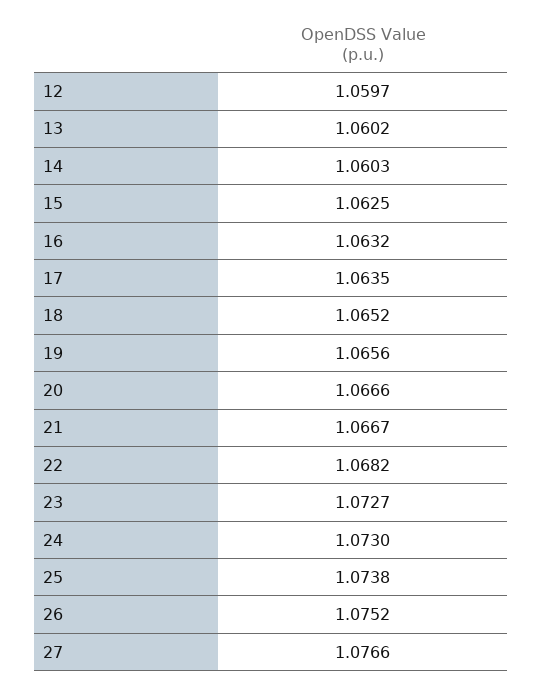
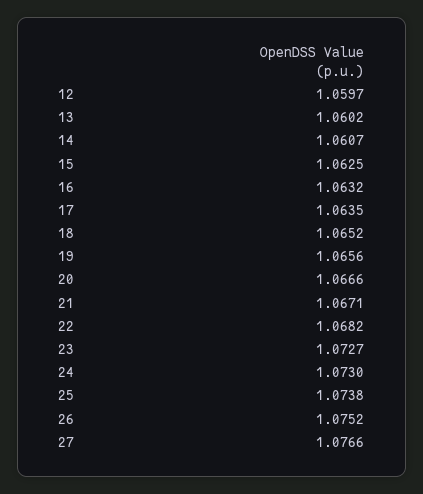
  {
    "12": 1.0597,
    "13": 1.0602,
-   "14": 1.0603,
+   "14": 1.0607,
    "15": 1.0625,
    "16": 1.0632,
    "17": 1.0635,
    "18": 1.0652,
    "19": 1.0656,
    "20": 1.0666,
-   "21": 1.0667,
+   "21": 1.0671,
    "22": 1.0682,
    "23": 1.0727,
    "24": 1.073,
    "25": 1.0738,
    "26": 1.0752,
    "27": 1.0766
  }

